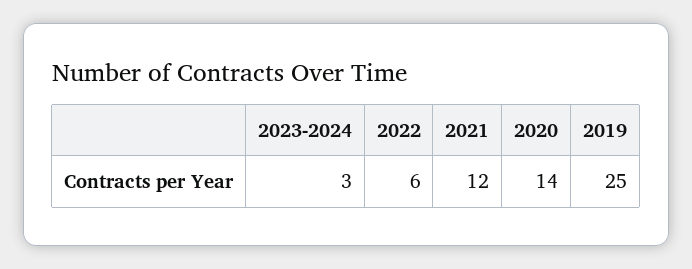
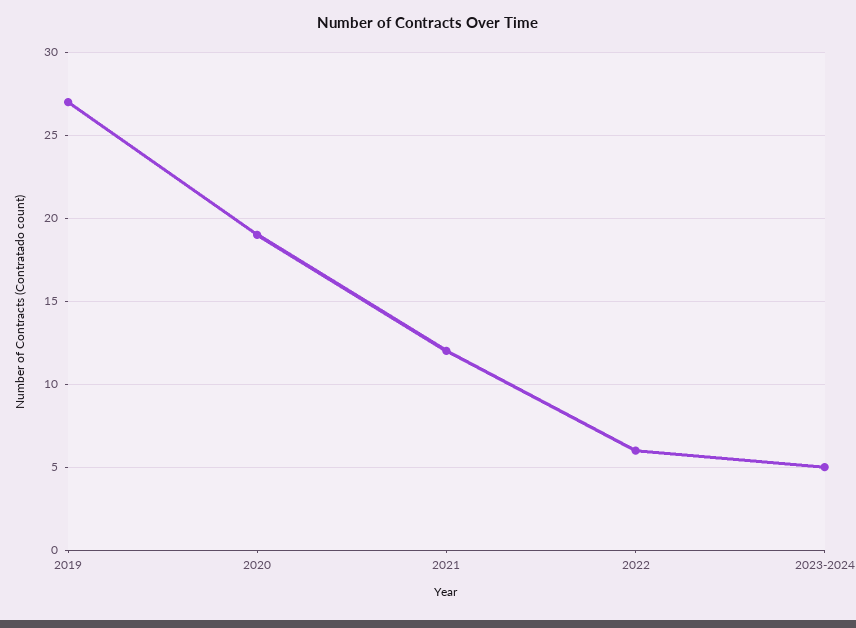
  {
-   "2023-2024": 3,
+   "2023-2024": 5,
    "2022": 6,
    "2021": 12,
-   "2020": 14,
+   "2020": 19,
-   "2019": 25
+   "2019": 27
  }

